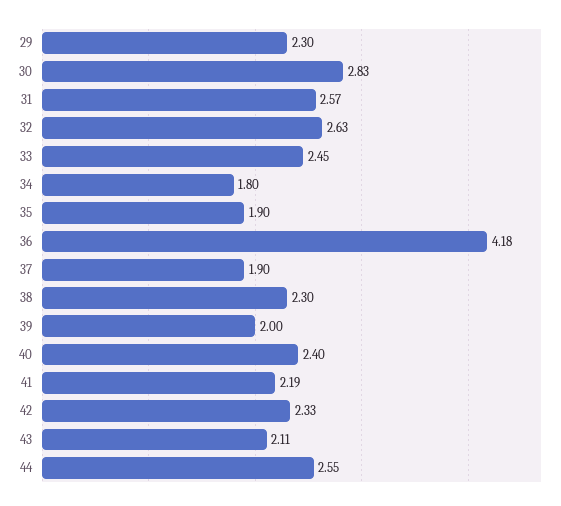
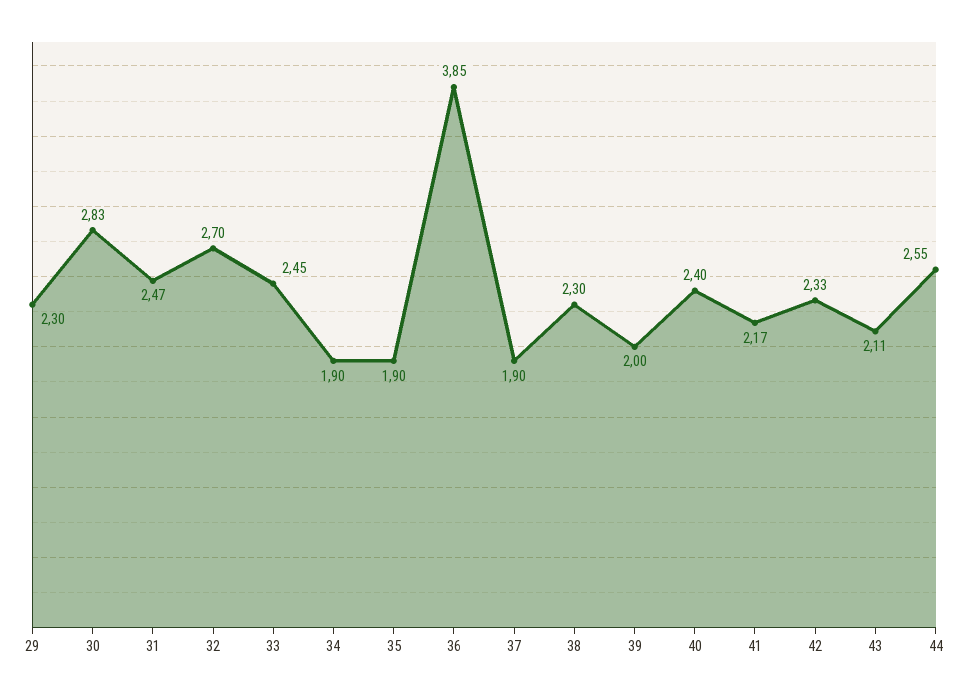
  {
    "29": 2.3,
    "30": 2.83,
-   "31": 2.57,
+   "31": 2.47,
-   "32": 2.63,
+   "32": 2.7,
    "33": 2.45,
-   "34": 1.8,
+   "34": 1.9,
    "35": 1.9,
-   "36": 4.18,
+   "36": 3.85,
    "37": 1.9,
    "38": 2.3,
    "39": 2,
    "40": 2.4,
-   "41": 2.19,
+   "41": 2.17,
    "42": 2.33,
    "43": 2.11,
    "44": 2.55
  }

